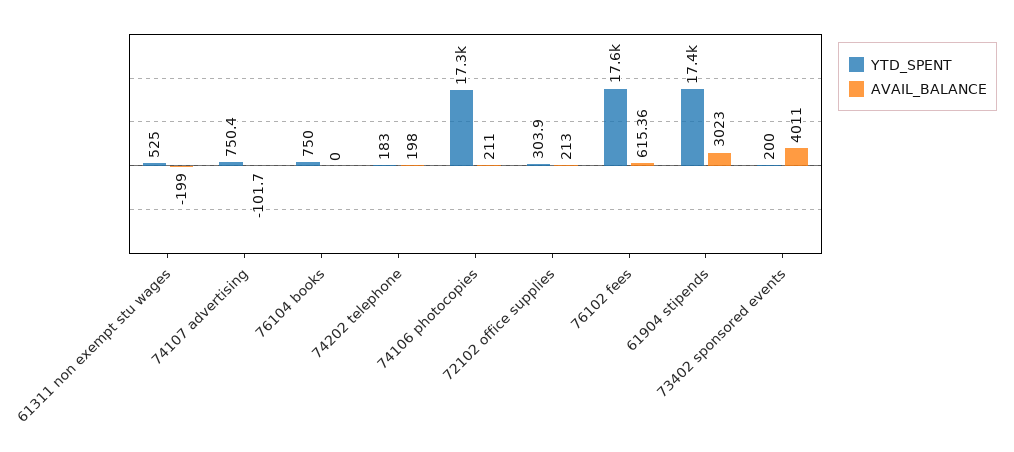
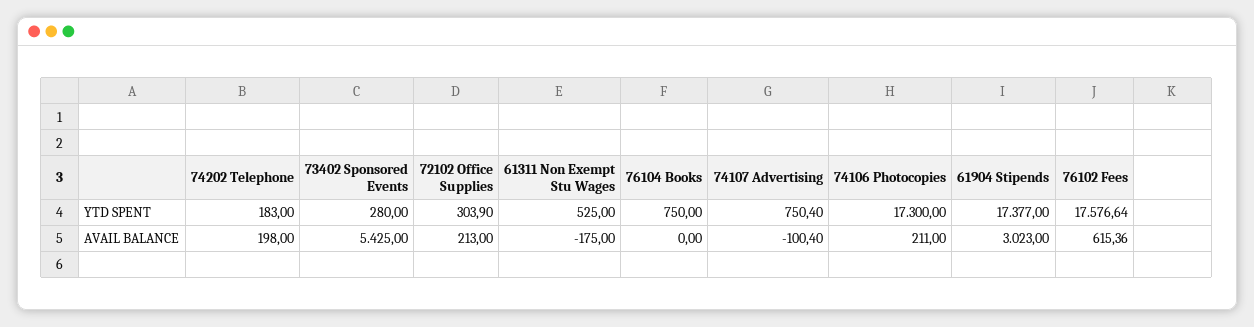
  {
    "YTD_SPENT": {
      "61311 non exempt stu wages": 525,
      "74107 advertising": 750.4,
      "76104 books": 750,
      "74202 telephone": 183,
      "74106 photocopies": 17300,
      "72102 office supplies": 303.9,
      "76102 fees": 17576.64,
      "61904 stipends": 17377,
-     "73402 sponsored events": 200
+     "73402 sponsored events": 280
    },
    "AVAIL_BALANCE": {
-     "61311 non exempt stu wages": -199,
+     "61311 non exempt stu wages": -175,
-     "74107 advertising": -101.7,
+     "74107 advertising": -100.4,
      "76104 books": 0,
      "74202 telephone": 198,
      "74106 photocopies": 211,
      "72102 office supplies": 213,
      "76102 fees": 615.36,
      "61904 stipends": 3023,
-     "73402 sponsored events": 4011
+     "73402 sponsored events": 5425
    }
  }

